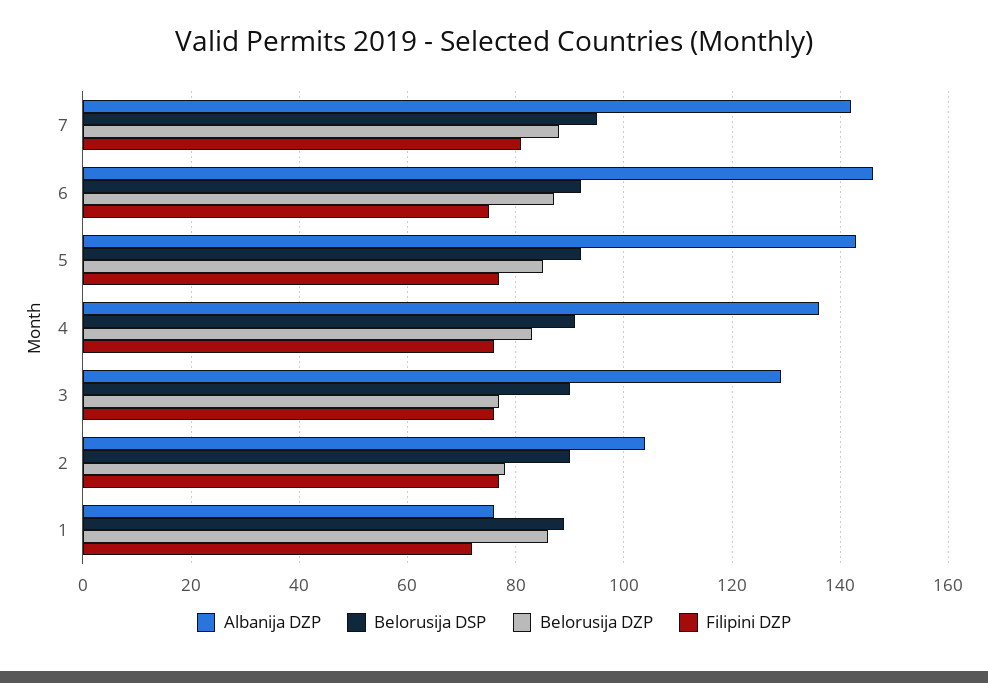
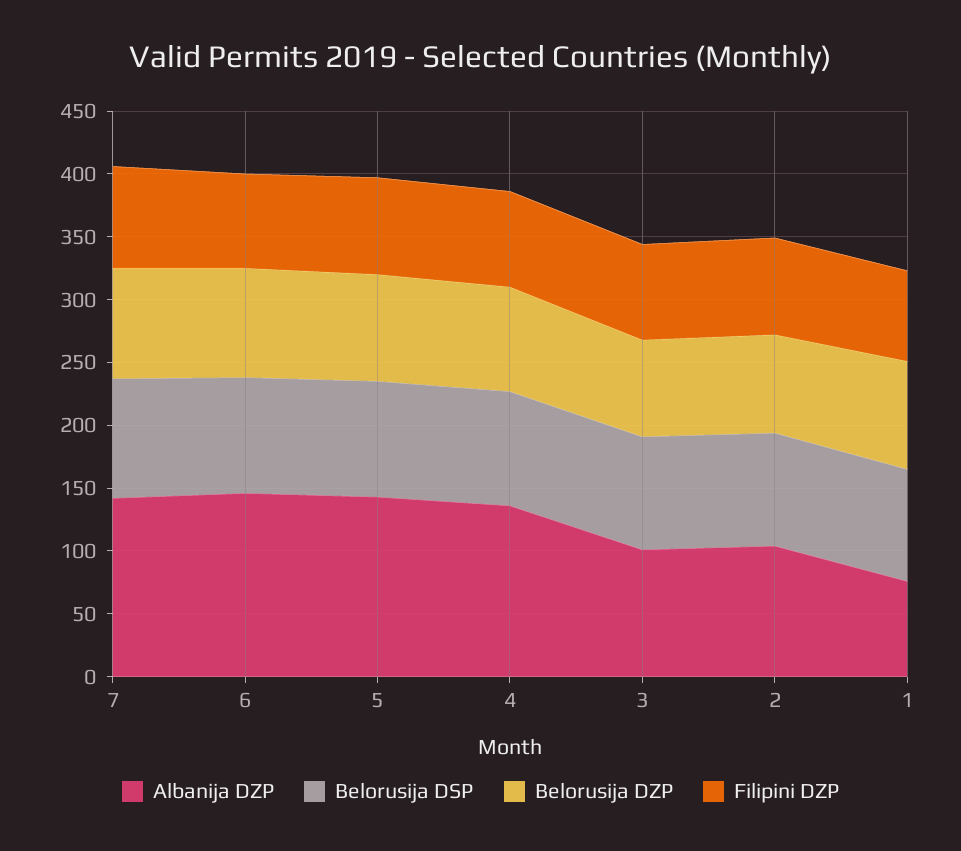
  {
    "Albanija DZP": {
      "7": 140,
      "6": 145,
      "5": 145,
      "4": 135,
-     "3": 130,
+     "3": 100,
      "2": 105,
      "1": 75
    },
    "Belorusija DSP": {
      "7": 95,
      "6": 90,
      "5": 90,
      "4": 90,
      "3": 90,
      "2": 90,
      "1": 90
    },
    "Belorusija DZP": {
      "7": 90,
      "6": 85,
      "5": 85,
      "4": 85,
      "3": 75,
      "2": 80,
      "1": 85
    },
    "Filipini DZP": {
      "7": 80,
      "6": 75,
      "5": 75,
      "4": 75,
      "3": 75,
      "2": 75,
      "1": 70
    }
  }

